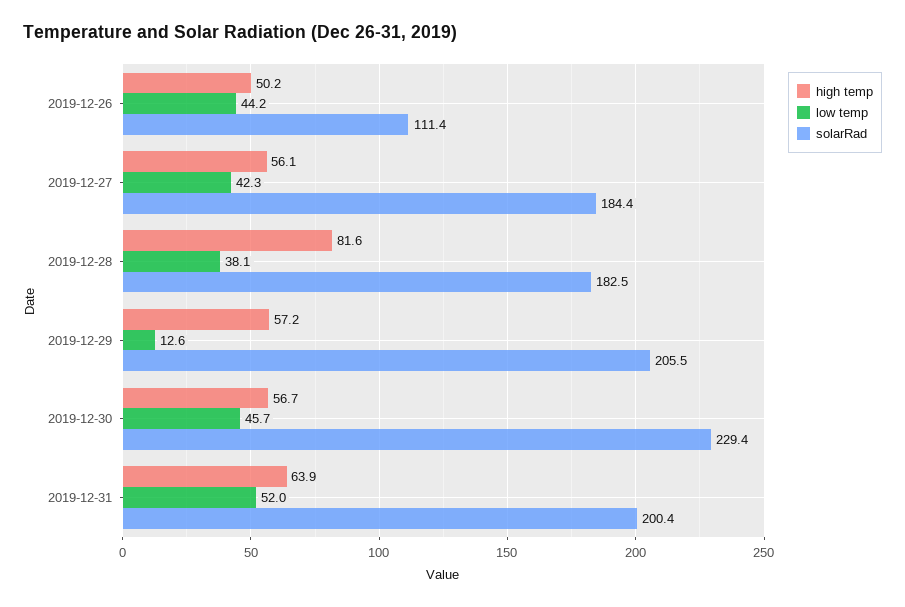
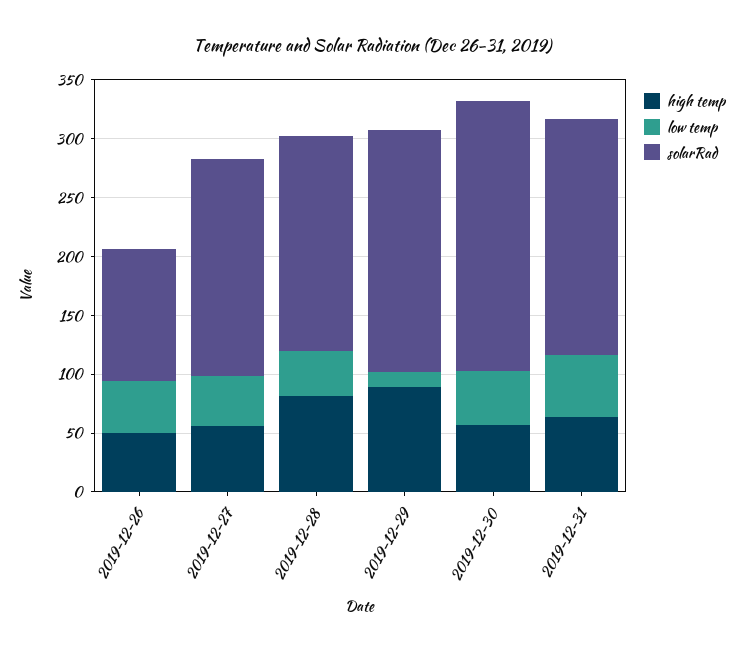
  {
    "high temp": {
      "2019-12-26": 50.2,
      "2019-12-27": 56.1,
      "2019-12-28": 81.6,
-     "2019-12-29": 57.2,
+     "2019-12-29": 90,
      "2019-12-30": 56.7,
      "2019-12-31": 63.9
    },
    "low temp": {
      "2019-12-26": 44.2,
      "2019-12-27": 42.3,
      "2019-12-28": 38.1,
      "2019-12-29": 12.6,
      "2019-12-30": 45.7,
      "2019-12-31": 52
    },
    "solarRad": {
      "2019-12-26": 111.4,
      "2019-12-27": 184.4,
      "2019-12-28": 182.5,
      "2019-12-29": 205.5,
      "2019-12-30": 229.4,
      "2019-12-31": 200.4
    }
  }

